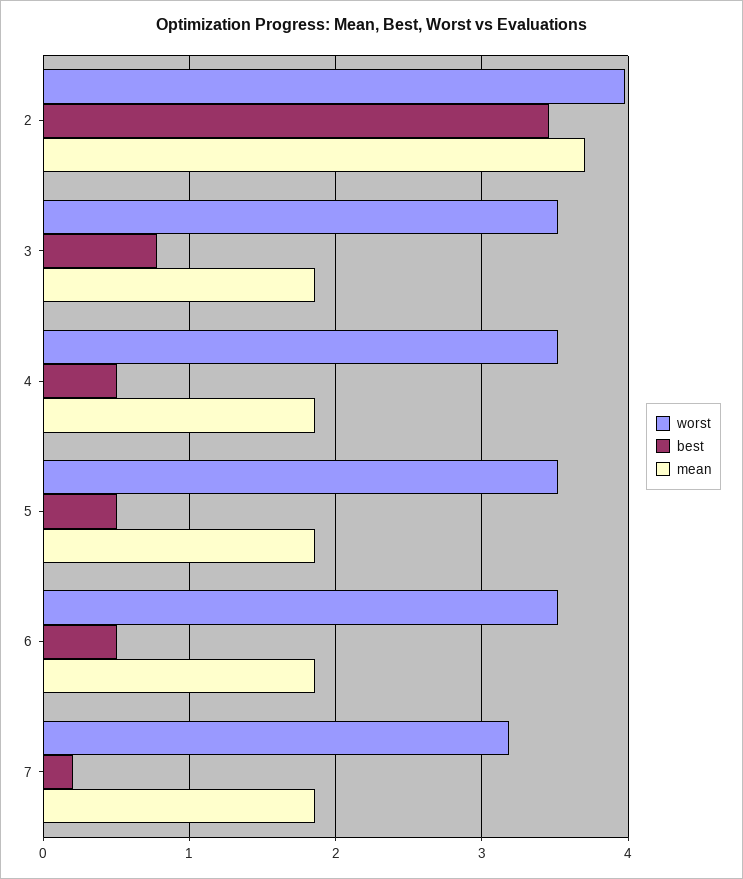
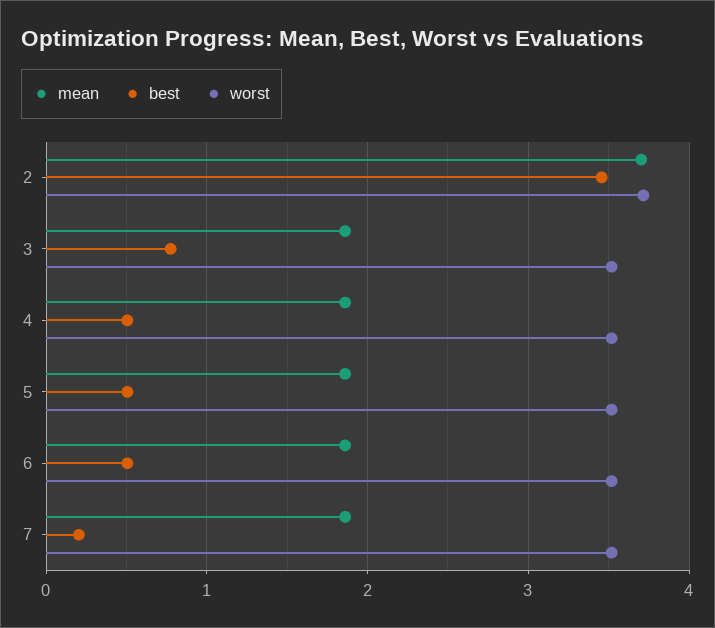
  {
    "worst": {
-     "2": 4,
+     "2": 3.7,
      "3": 3.5,
      "4": 3.5,
      "5": 3.5,
      "6": 3.5,
-     "7": 3.2
+     "7": 3.5
    },
    "best": {
      "2": 3.5,
      "3": 0.8,
      "4": 0.5,
      "5": 0.5,
      "6": 0.5,
      "7": 0.2
    },
    "mean": {
      "2": 3.7,
      "3": 1.9,
      "4": 1.9,
      "5": 1.9,
      "6": 1.9,
      "7": 1.9
    }
  }

